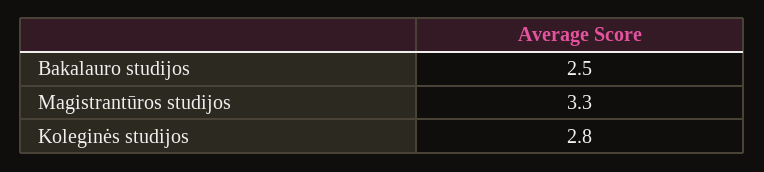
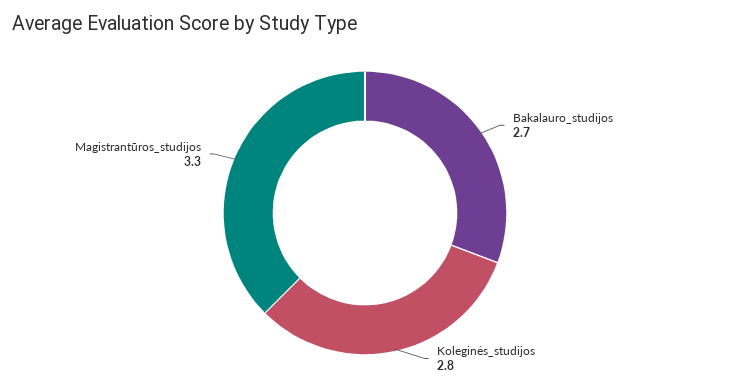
  {
-   "Bakalauro studijos": 2.5,
+   "Bakalauro studijos": 2.7,
    "Magistrantūros studijos": 3.3,
    "Koleginės studijos": 2.8
  }

